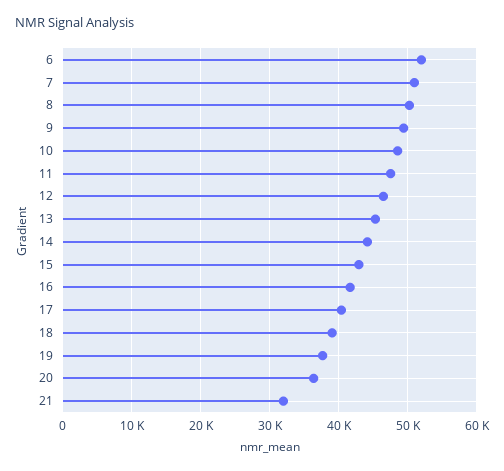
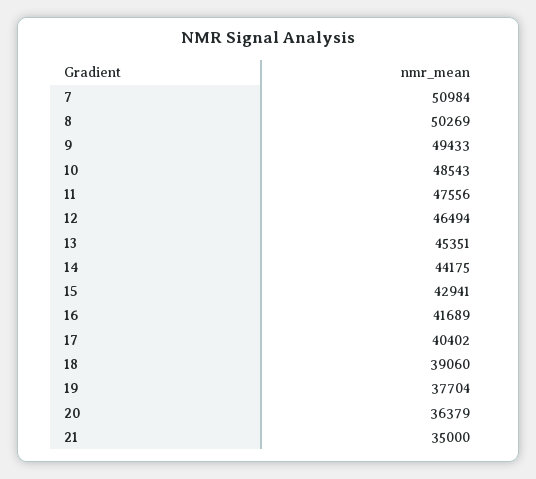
  {
-   "6": 52000,
    "7": 50984,
    "8": 50269,
    "9": 49433,
    "10": 48543,
    "11": 47556,
    "12": 46494,
    "13": 45351,
    "14": 44175,
    "15": 42941,
    "16": 41689,
    "17": 40402,
    "18": 39060,
    "19": 37704,
    "20": 36379,
-   "21": 32000
+   "21": 35000
  }

